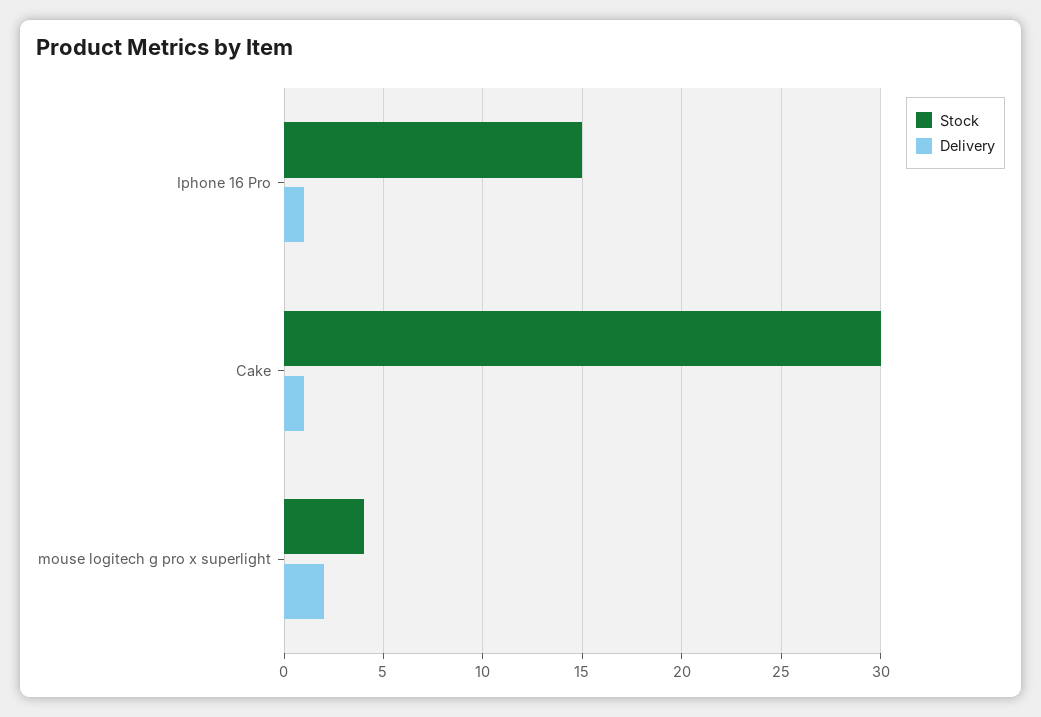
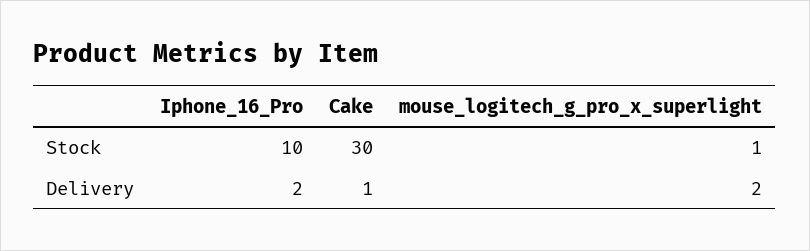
  {
    "Stock": {
-     "Iphone 16 Pro": 15,
+     "Iphone 16 Pro": 10,
      "Cake": 30,
-     "mouse logitech g pro x superlight": 4
+     "mouse logitech g pro x superlight": 1
    },
    "Delivery": {
-     "Iphone 16 Pro": 1,
+     "Iphone 16 Pro": 2,
      "Cake": 1,
      "mouse logitech g pro x superlight": 2
    }
  }

